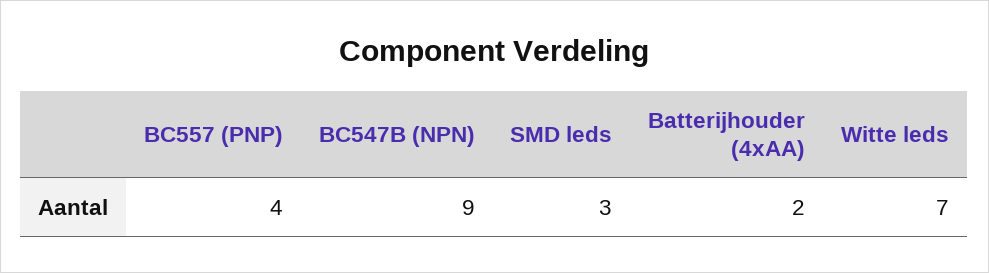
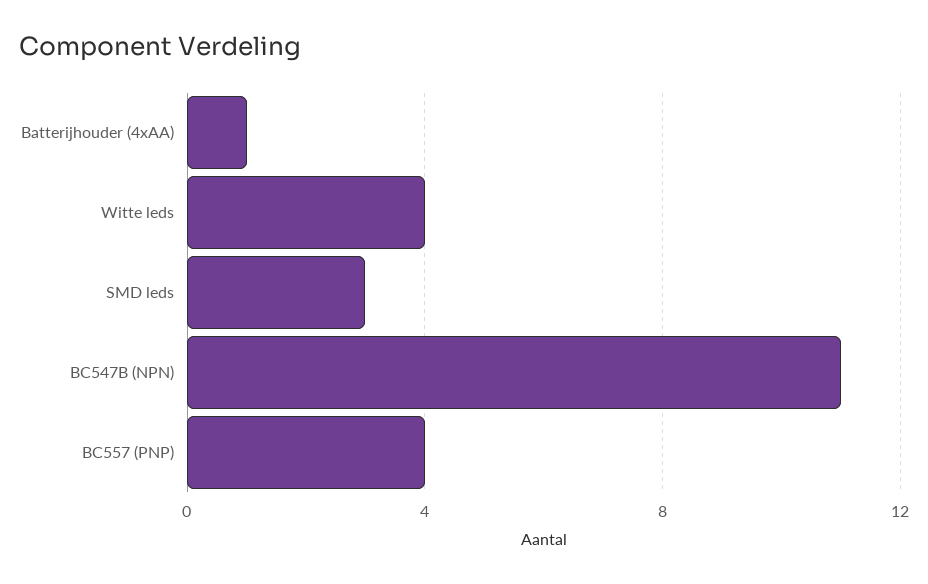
  {
    "BC557 (PNP)": 4,
-   "BC547B (NPN)": 9,
+   "BC547B (NPN)": 11,
    "SMD leds": 3,
-   "Batterijhouder (4xAA)": 2,
+   "Batterijhouder (4xAA)": 1,
-   "Witte leds": 7
+   "Witte leds": 4
  }

